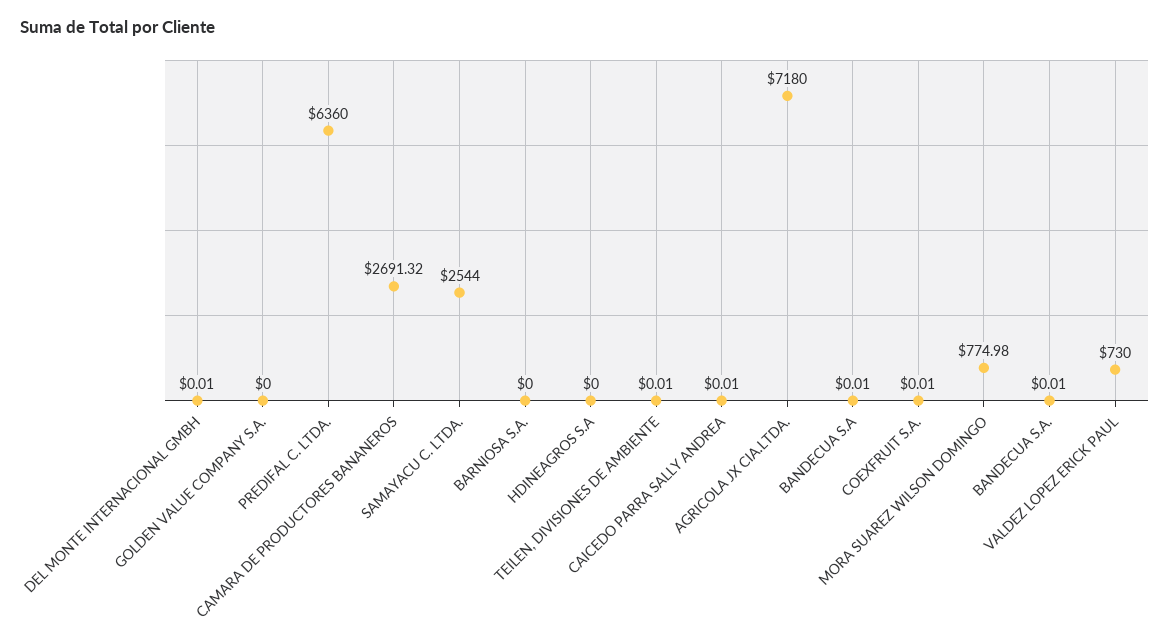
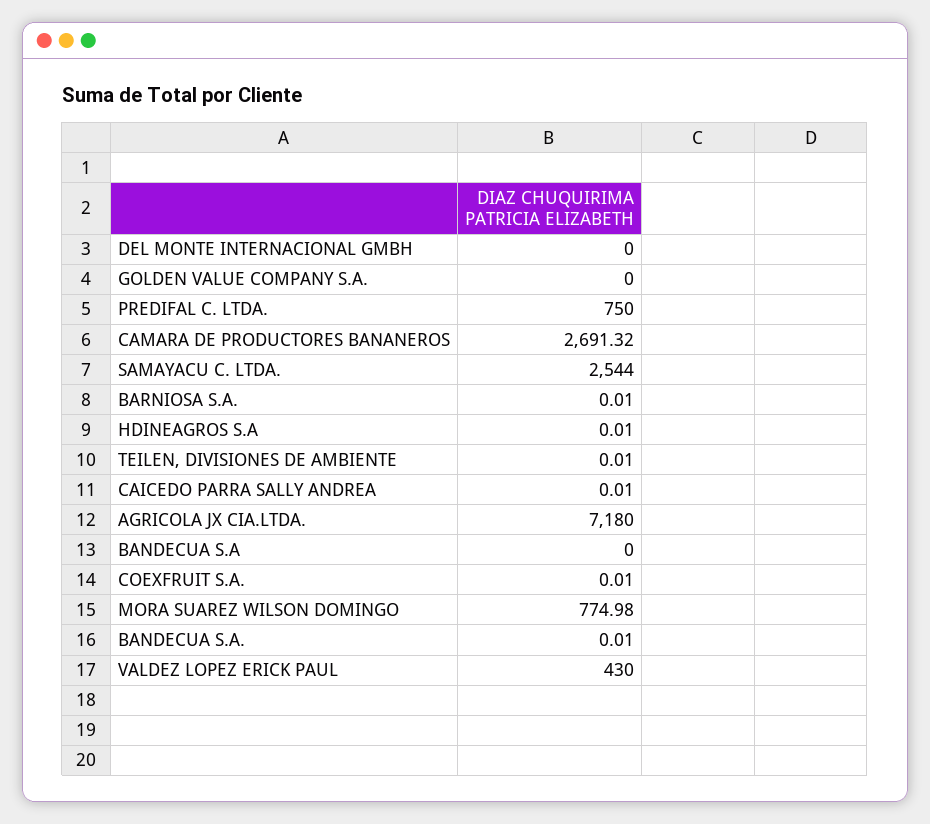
  {
-   "DEL MONTE INTERNACIONAL GMBH": 0.01,
+   "DEL MONTE INTERNACIONAL GMBH": 0,
    "GOLDEN VALUE COMPANY S.A.": 0,
-   "PREDIFAL C. LTDA.": 6360,
+   "PREDIFAL C. LTDA.": 750,
    "CAMARA DE PRODUCTORES BANANEROS": 2691.32,
    "SAMAYACU C. LTDA.": 2544,
-   "BARNIOSA S.A.": 0,
+   "BARNIOSA S.A.": 0.01,
-   "HDINEAGROS S.A": 0,
+   "HDINEAGROS S.A": 0.01,
    "TEILEN, DIVISIONES DE AMBIENTE": 0.01,
    "CAICEDO PARRA SALLY ANDREA": 0.01,
    "AGRICOLA JX CIA.LTDA.": 7180,
-   "BANDECUA S.A": 0.01,
+   "BANDECUA S.A": 0,
    "COEXFRUIT S.A.": 0.01,
    "MORA SUAREZ WILSON DOMINGO": 774.98,
    "BANDECUA S.A.": 0.01,
-   "VALDEZ LOPEZ ERICK PAUL": 730
+   "VALDEZ LOPEZ ERICK PAUL": 430
  }

